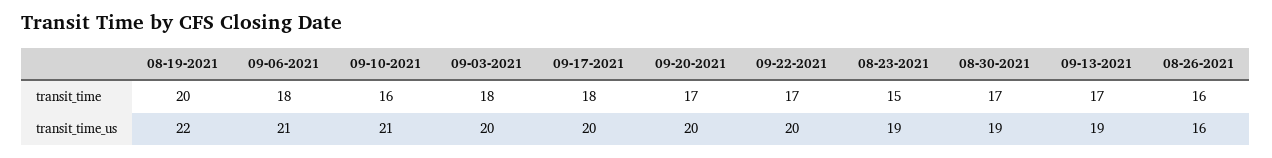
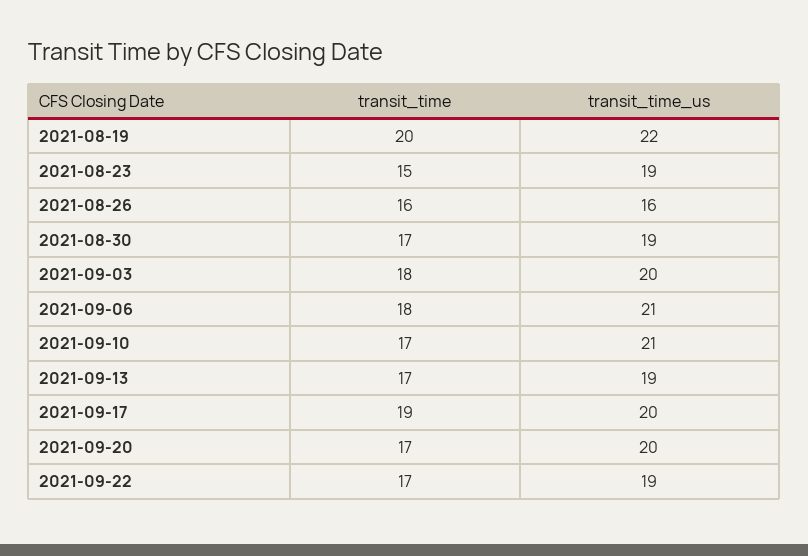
  {
    "08-19-2021": {
      "transit_time": 20,
      "transit_time_us": 22
    },
    "09-06-2021": {
      "transit_time": 18,
      "transit_time_us": 21
    },
    "09-10-2021": {
-     "transit_time": 16,
+     "transit_time": 17,
      "transit_time_us": 21
    },
    "09-03-2021": {
      "transit_time": 18,
      "transit_time_us": 20
    },
    "09-17-2021": {
-     "transit_time": 18,
+     "transit_time": 19,
      "transit_time_us": 20
    },
    "09-20-2021": {
      "transit_time": 17,
      "transit_time_us": 20
    },
    "09-22-2021": {
      "transit_time": 17,
-     "transit_time_us": 20
+     "transit_time_us": 19
    },
    "08-23-2021": {
      "transit_time": 15,
      "transit_time_us": 19
    },
    "08-30-2021": {
      "transit_time": 17,
      "transit_time_us": 19
    },
    "09-13-2021": {
      "transit_time": 17,
      "transit_time_us": 19
    },
    "08-26-2021": {
      "transit_time": 16,
      "transit_time_us": 16
    }
  }

